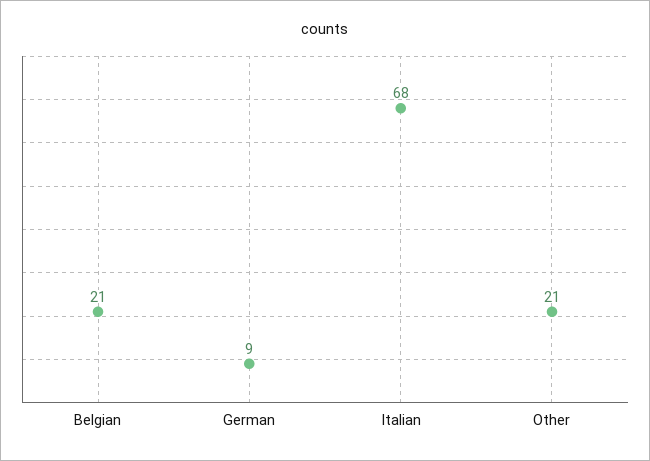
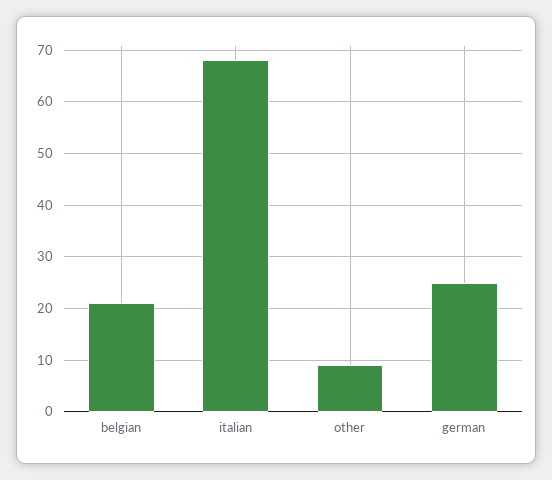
  {
    "Belgian": 21,
-   "German": 9,
+   "German": 25,
    "Italian": 68,
-   "Other": 21
+   "Other": 10
  }

